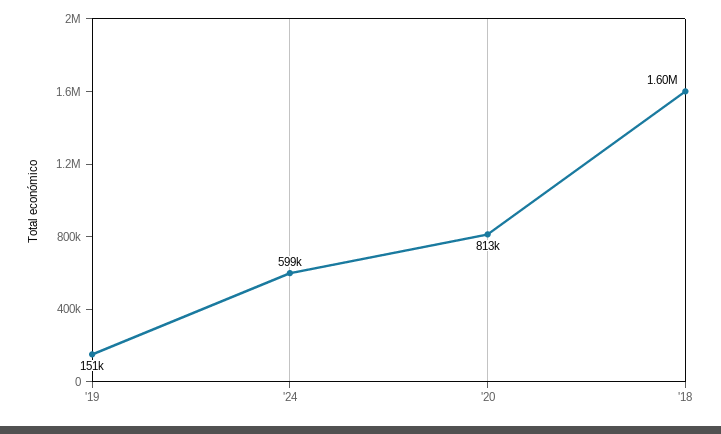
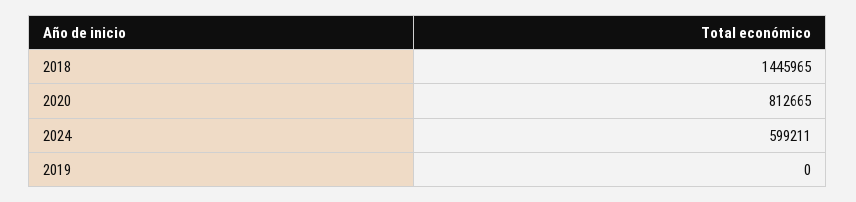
  {
-   "'19": 151000,
+   "'19": 0,
    "'24": 599211,
    "'20": 812665,
-   "'18": 1600000
+   "'18": 1445965
  }

